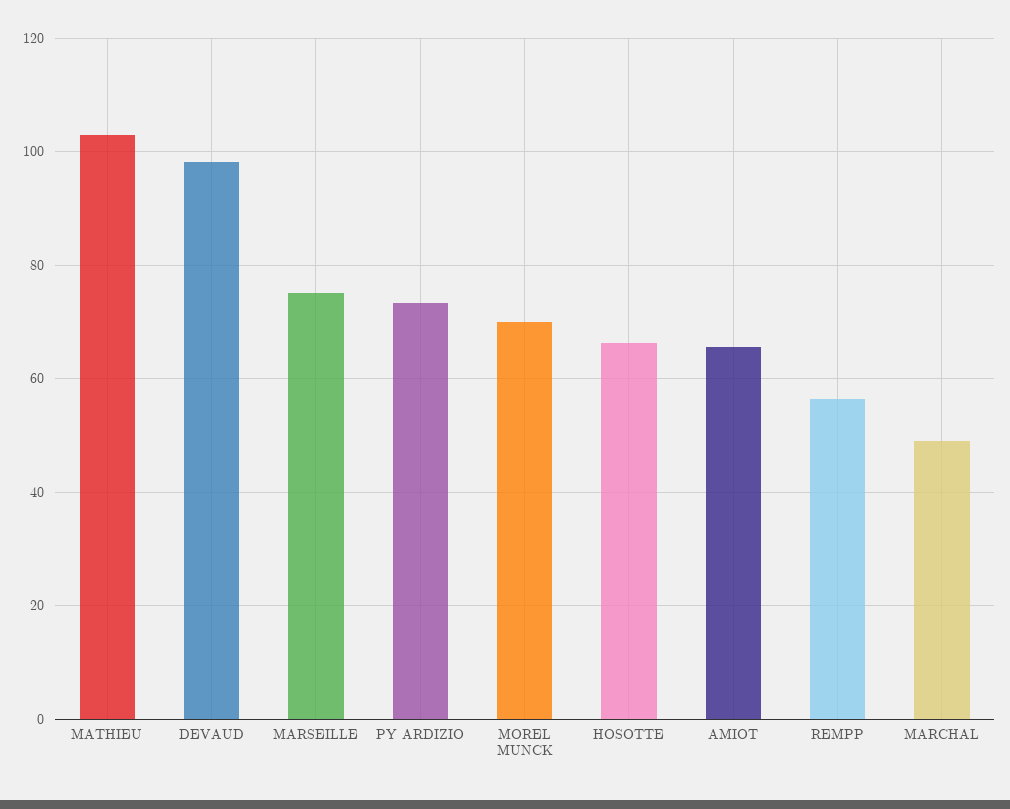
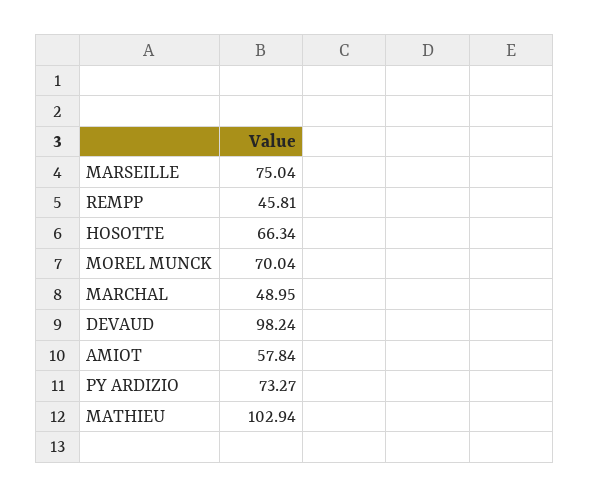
  {
    "MATHIEU": 102.94,
    "DEVAUD": 98.24,
    "MARSEILLE": 75.04,
    "PY ARDIZIO": 73.27,
    "MOREL MUNCK": 70.04,
    "HOSOTTE": 66.34,
-   "AMIOT": 66,
+   "AMIOT": 57.84,
-   "REMPP": 56,
+   "REMPP": 45.81,
    "MARCHAL": 48.95
  }

